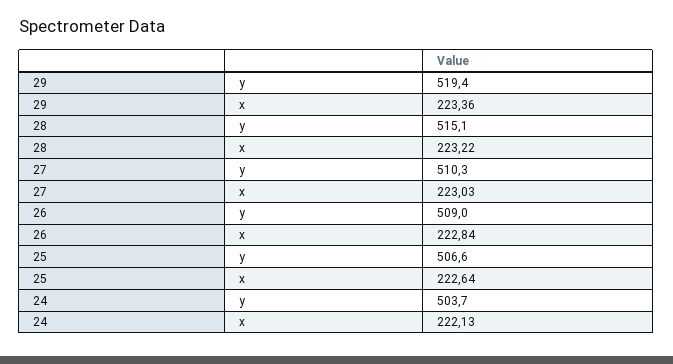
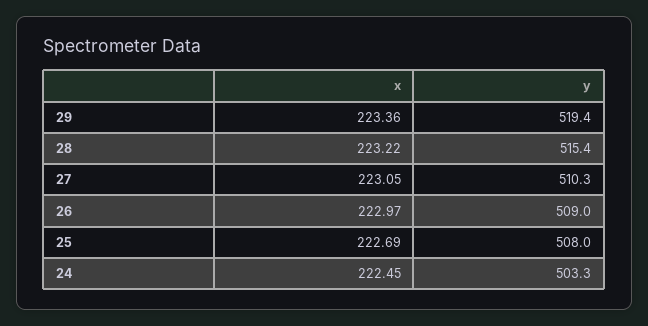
  {
    "29": {
      "y": 519.4,
      "x": 223.36
    },
    "28": {
-     "y": 515.1,
+     "y": 515.4,
      "x": 223.22
    },
    "27": {
      "y": 510.3,
-     "x": 223.03
+     "x": 223.05
    },
    "26": {
      "y": 509,
-     "x": 222.84
+     "x": 222.97
    },
    "25": {
-     "y": 506.6,
+     "y": 508,
-     "x": 222.64
+     "x": 222.69
    },
    "24": {
-     "y": 503.7,
+     "y": 503.3,
-     "x": 222.13
+     "x": 222.45
    }
  }

